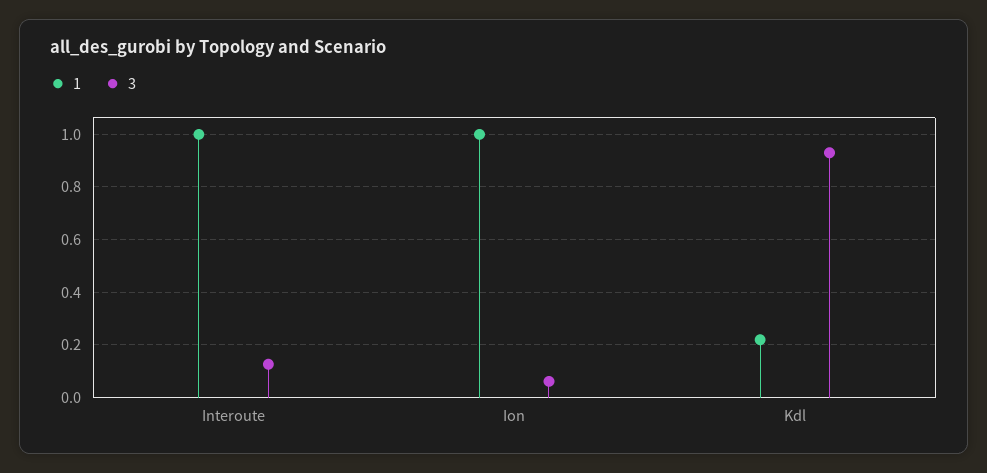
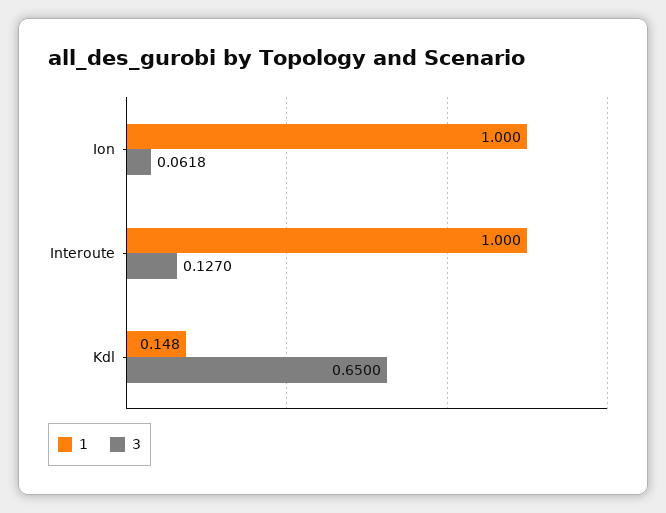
  {
    "1": {
      "Interoute": 1,
      "Ion": 1,
-     "Kdl": 0.225
+     "Kdl": 0.148
    },
    "3": {
      "Interoute": 0.127,
      "Ion": 0.0618,
-     "Kdl": 0.925
+     "Kdl": 0.65
    }
  }

